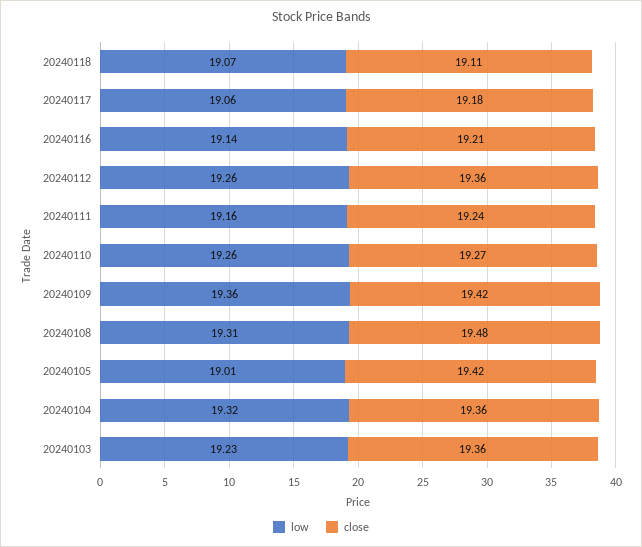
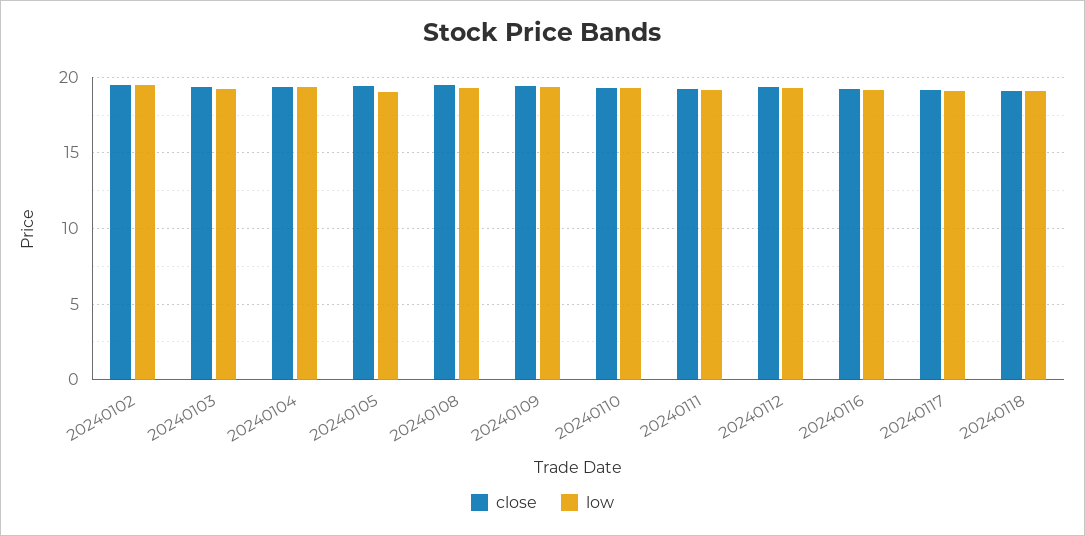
  {
    "low": {
      "20240118": 19.07,
      "20240117": 19.06,
      "20240116": 19.14,
      "20240112": 19.26,
      "20240111": 19.16,
      "20240110": 19.26,
      "20240109": 19.36,
      "20240108": 19.31,
      "20240105": 19.01,
      "20240104": 19.32,
-     "20240103": 19.23
+     "20240103": 19.23,
+     "20240102": 19.5
    },
    "close": {
      "20240118": 19.11,
      "20240117": 19.18,
      "20240116": 19.21,
      "20240112": 19.36,
      "20240111": 19.24,
      "20240110": 19.27,
      "20240109": 19.42,
      "20240108": 19.48,
      "20240105": 19.42,
      "20240104": 19.36,
-     "20240103": 19.36
+     "20240103": 19.36,
+     "20240102": 19.5
    }
  }

